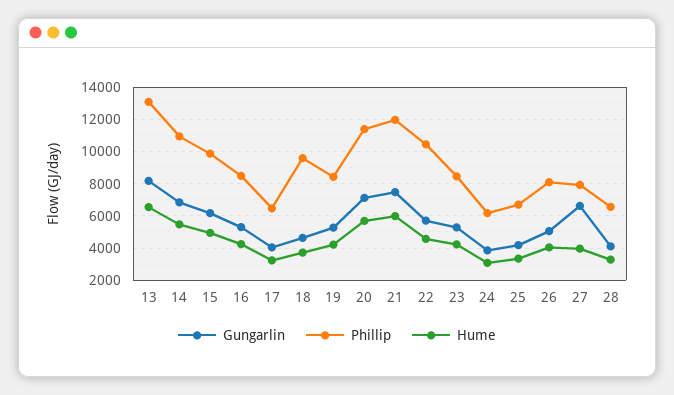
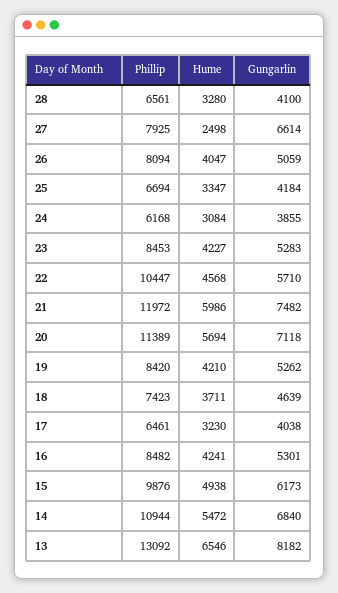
  {
    "Gungarlin": {
      "13": 8182,
      "14": 6840,
      "15": 6173,
      "16": 5301,
      "17": 4038,
      "18": 4639,
      "19": 5262,
      "20": 7118,
      "21": 7482,
      "22": 5710,
      "23": 5283,
      "24": 3855,
      "25": 4184,
      "26": 5059,
      "27": 6614,
      "28": 4100
    },
    "Phillip": {
      "13": 13092,
      "14": 10944,
      "15": 9876,
      "16": 8482,
      "17": 6461,
-     "18": 9500,
+     "18": 7423,
      "19": 8420,
      "20": 11389,
      "21": 11972,
      "22": 10447,
      "23": 8453,
      "24": 6168,
      "25": 6694,
      "26": 8094,
      "27": 7925,
      "28": 6561
    },
    "Hume": {
      "13": 6546,
      "14": 5472,
      "15": 4938,
      "16": 4241,
      "17": 3230,
      "18": 3711,
      "19": 4210,
      "20": 5694,
      "21": 5986,
      "22": 4568,
      "23": 4227,
      "24": 3084,
      "25": 3347,
      "26": 4047,
-     "27": 4000,
+     "27": 2498,
      "28": 3280
    }
  }

